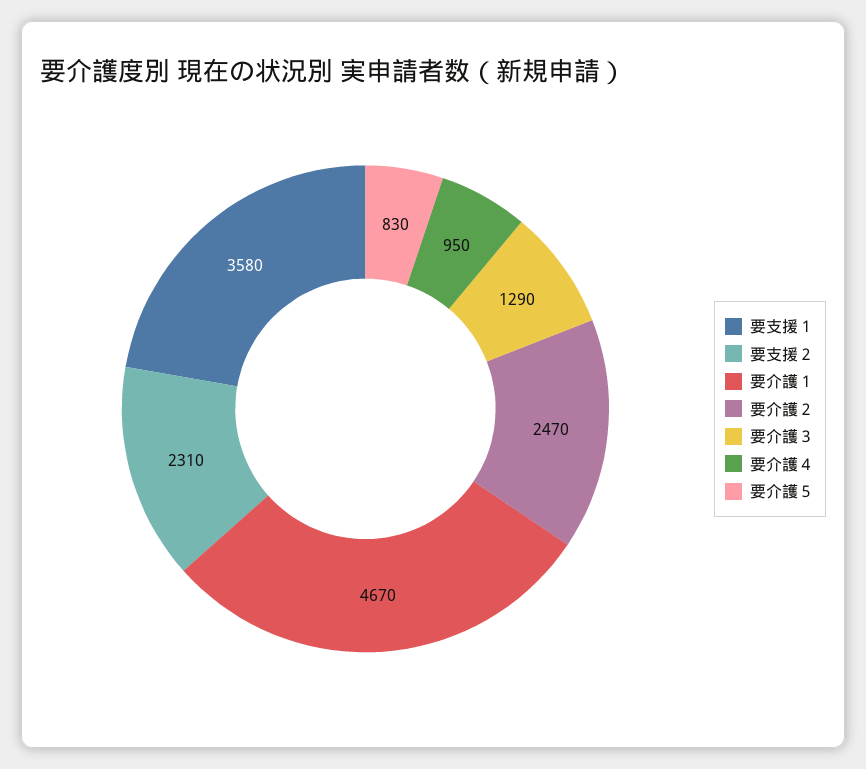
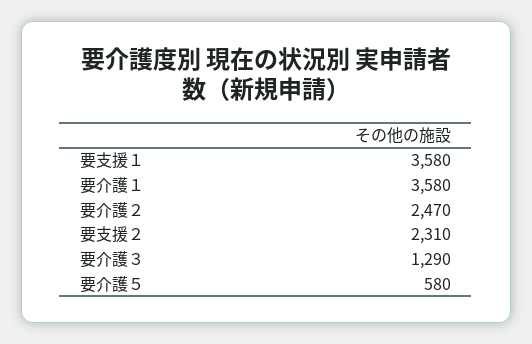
  {
    "要支援１": 3580,
    "要支援２": 2310,
-   "要介護１": 4670,
+   "要介護１": 3580,
    "要介護２": 2470,
    "要介護３": 1290,
-   "要介護４": 950,
-   "要介護５": 830
+   "要介護５": 580
  }

